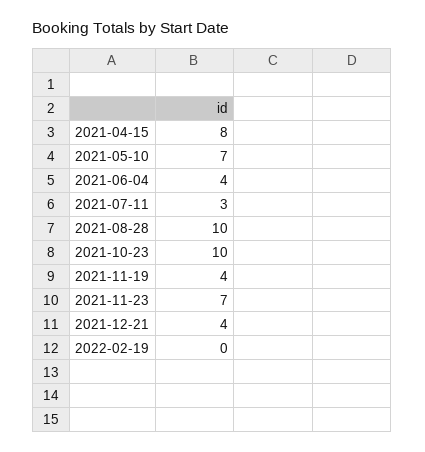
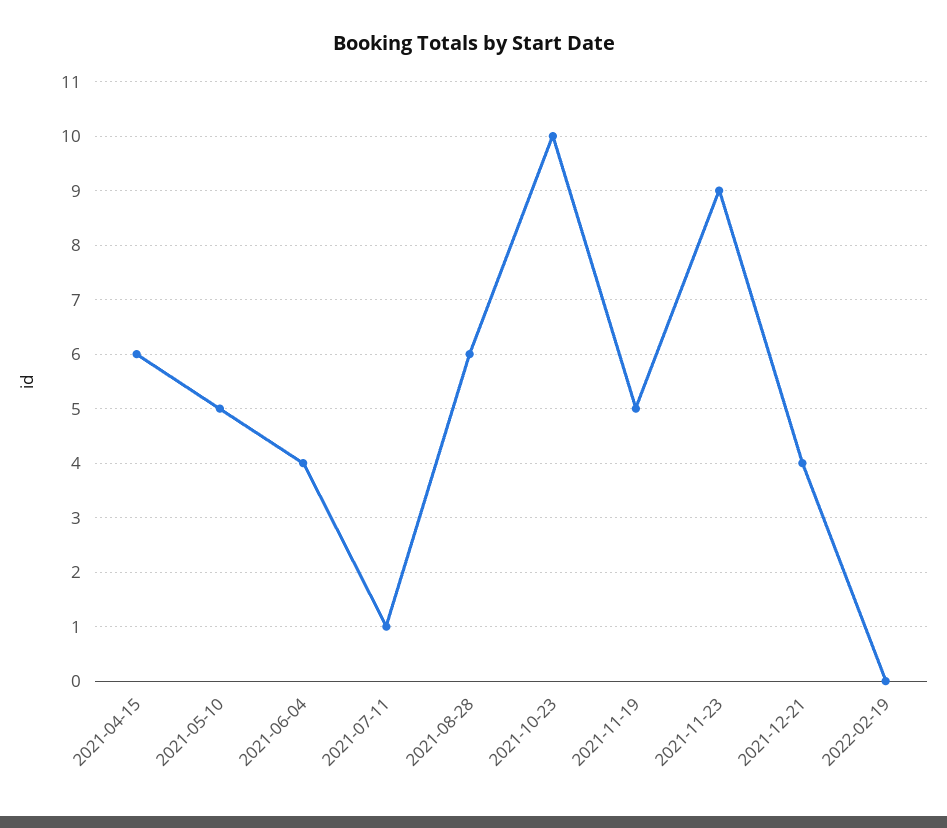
  {
-   "2021-04-15": 8,
+   "2021-04-15": 6,
-   "2021-05-10": 7,
+   "2021-05-10": 5,
    "2021-06-04": 4,
-   "2021-07-11": 3,
+   "2021-07-11": 1,
-   "2021-08-28": 10,
+   "2021-08-28": 6,
    "2021-10-23": 10,
-   "2021-11-19": 4,
+   "2021-11-19": 5,
-   "2021-11-23": 7,
+   "2021-11-23": 9,
    "2021-12-21": 4,
    "2022-02-19": 0
  }

